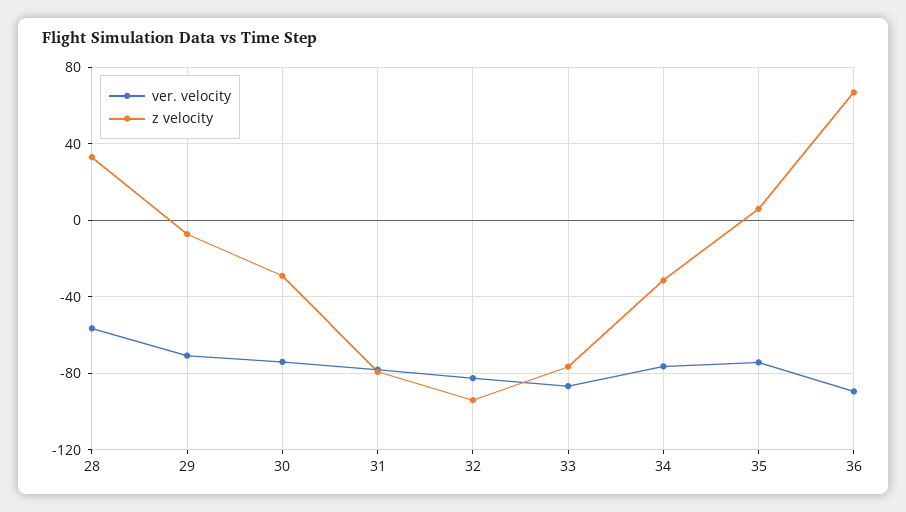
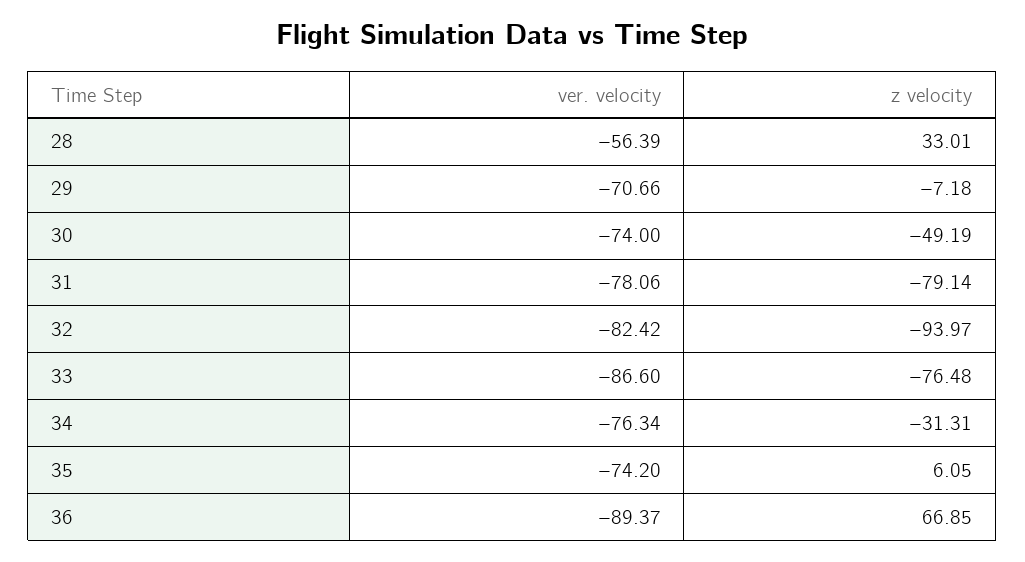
  {
    "ver. velocity": {
      "28": -56.39,
      "29": -70.66,
      "30": -74,
      "31": -78.06,
      "32": -82.42,
      "33": -86.6,
      "34": -76.34,
      "35": -74.2,
      "36": -89.37
    },
    "z velocity": {
      "28": 33.01,
      "29": -7.18,
-     "30": -30,
+     "30": -49.19,
      "31": -79.14,
      "32": -93.97,
      "33": -76.48,
      "34": -31.31,
      "35": 6.05,
      "36": 66.85
    }
  }

